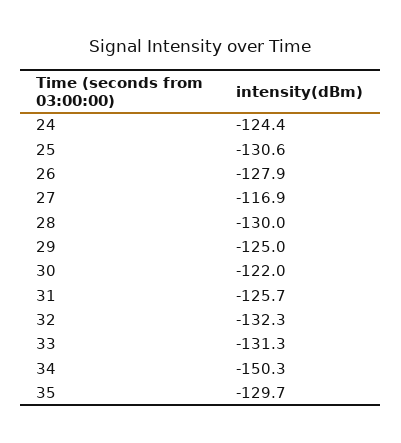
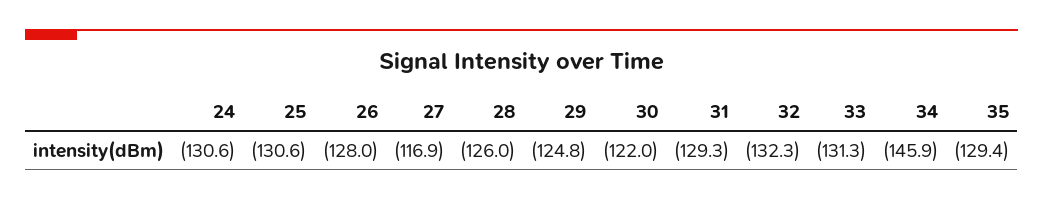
  {
-   "24": -124.4,
+   "24": -130.6,
    "25": -130.6,
-   "26": -127.9,
+   "26": -128,
    "27": -116.9,
-   "28": -130,
+   "28": -126,
-   "29": -125,
+   "29": -124.8,
    "30": -122,
-   "31": -125.7,
+   "31": -129.3,
    "32": -132.3,
    "33": -131.3,
-   "34": -150.3,
+   "34": -145.9,
-   "35": -129.7
+   "35": -129.4
  }

